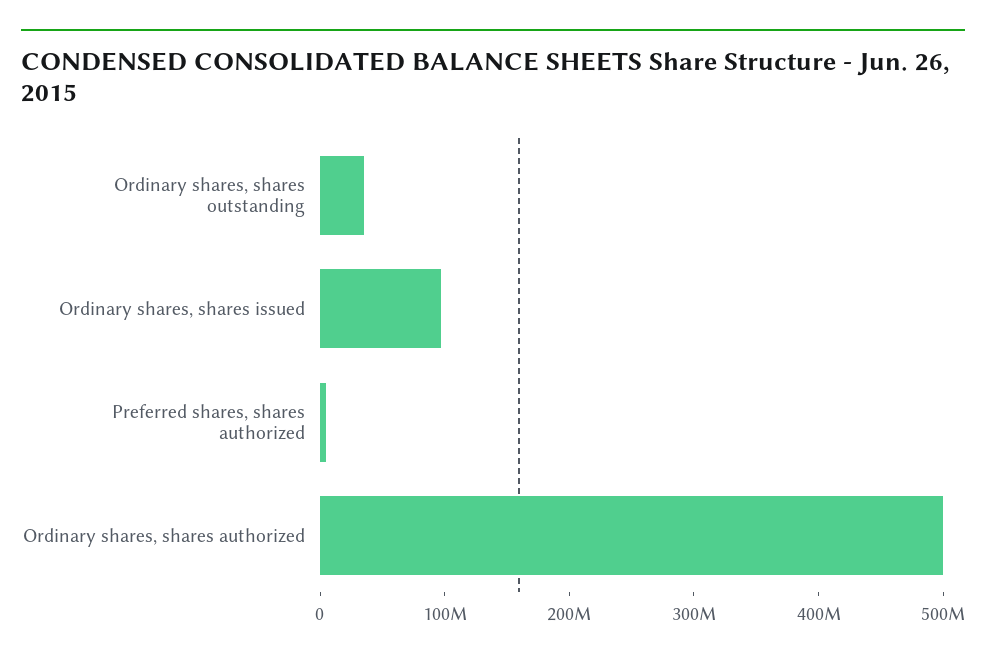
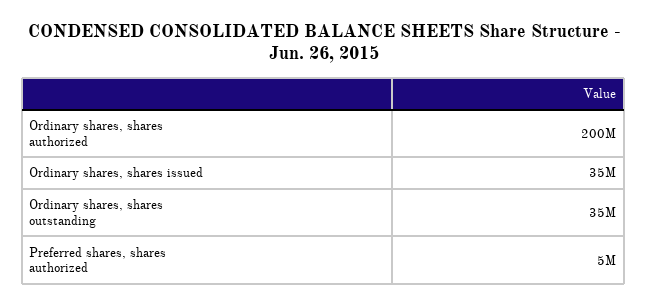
  {
    "Ordinary shares, shares outstanding": 35000000,
-   "Ordinary shares, shares issued": 100000000,
+   "Ordinary shares, shares issued": 35000000,
    "Preferred shares, shares authorized": 5000000,
-   "Ordinary shares, shares authorized": 500000000
+   "Ordinary shares, shares authorized": 200000000
  }

